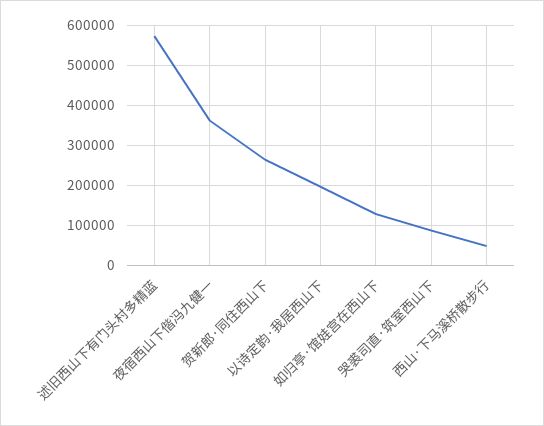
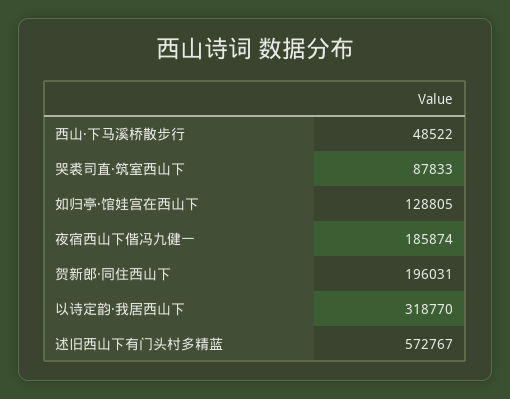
  {
    "述旧西山下有门头村多精蓝": 572767,
-   "夜宿西山下偕冯九健一": 360000,
+   "夜宿西山下偕冯九健一": 185874,
-   "贺新郎·同住西山下": 260000,
+   "贺新郎·同住西山下": 196031,
-   "以诗定韵·我居西山下": 200000,
+   "以诗定韵·我居西山下": 318770,
    "如归亭·馆娃宫在西山下": 128805,
    "哭裘司直·筑室西山下": 87833,
    "西山·下马溪桥散步行": 48522
  }

